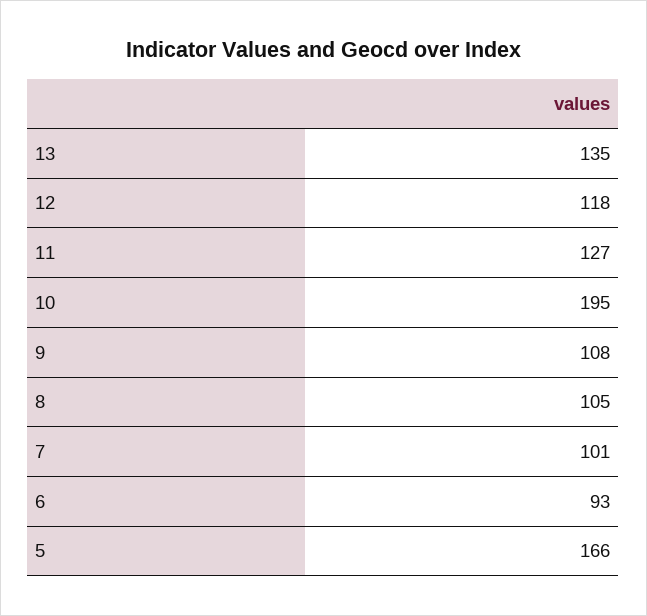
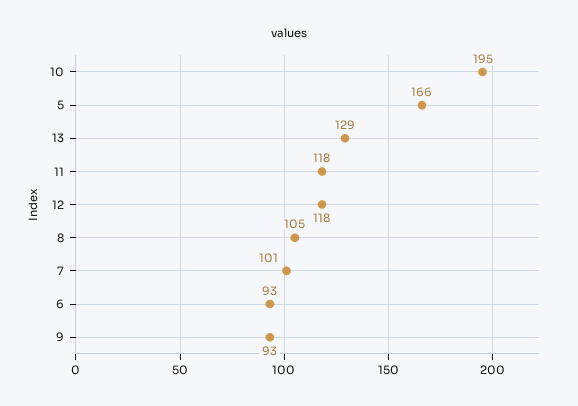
  {
-   "13": 135,
+   "13": 129,
    "12": 118,
-   "11": 127,
+   "11": 118,
    "10": 195,
-   "9": 108,
+   "9": 93,
    "8": 105,
    "7": 101,
    "6": 93,
    "5": 166
  }

